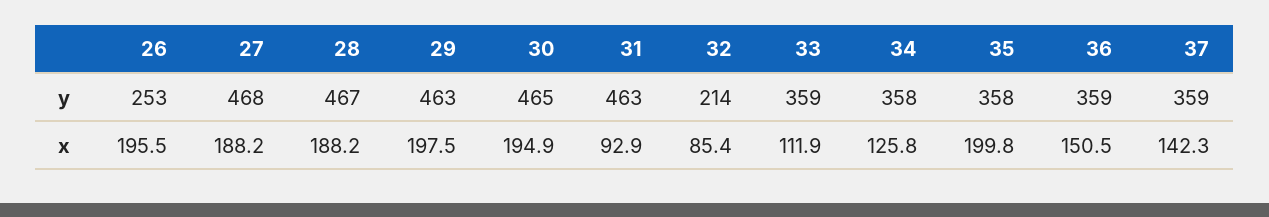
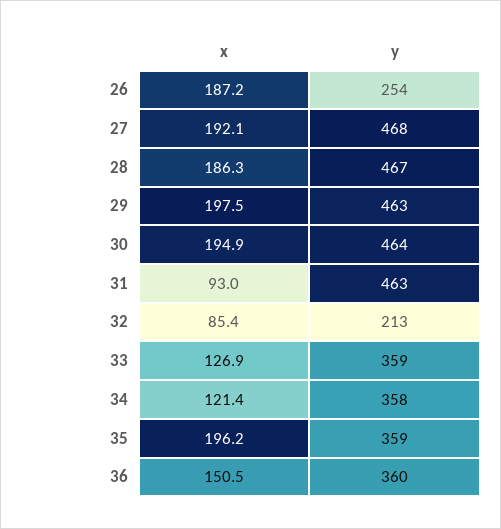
  {
    "26": {
-     "y": 253,
+     "y": 254,
-     "x": 195.5
+     "x": 187.2
    },
    "27": {
      "y": 468,
-     "x": 188.2
+     "x": 192.1
    },
    "28": {
      "y": 467,
-     "x": 188.2
+     "x": 186.3
    },
    "29": {
      "y": 463,
      "x": 197.5
    },
    "30": {
-     "y": 465,
+     "y": 464,
      "x": 194.9
    },
    "31": {
      "y": 463,
-     "x": 92.9
+     "x": 93
    },
    "32": {
-     "y": 214,
+     "y": 213,
      "x": 85.4
    },
    "33": {
      "y": 359,
-     "x": 111.9
+     "x": 126.9
    },
    "34": {
      "y": 358,
-     "x": 125.8
+     "x": 121.4
    },
    "35": {
-     "y": 358,
+     "y": 359,
-     "x": 199.8
+     "x": 196.2
    },
    "36": {
-     "y": 359,
+     "y": 360,
      "x": 150.5
-   },
+   }
-   "37": {
-     "y": 359,
-     "x": 142.3
-   }
  }

